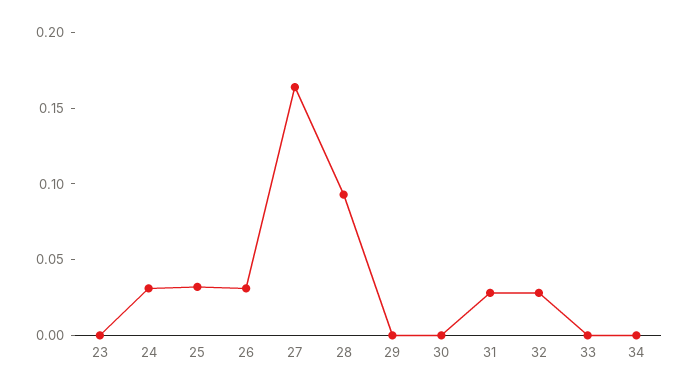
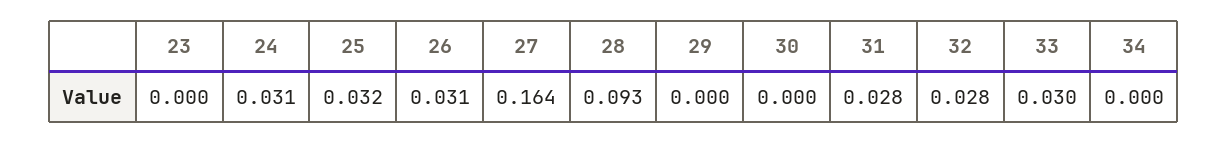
  {
    "23": 0,
    "24": 0.031,
    "25": 0.032,
    "26": 0.031,
    "27": 0.164,
    "28": 0.093,
    "29": 0,
    "30": 0,
    "31": 0.028,
    "32": 0.028,
-   "33": 0,
+   "33": 0.03,
    "34": 0
  }

